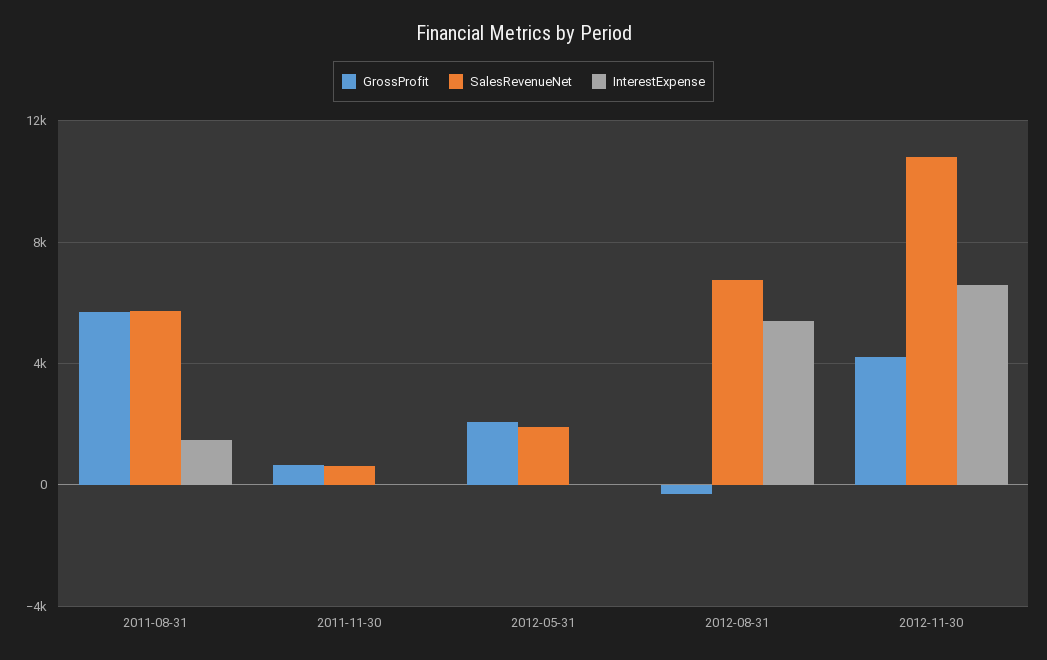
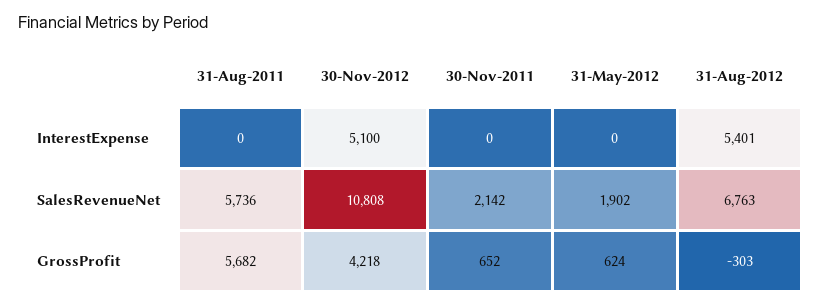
  {
    "GrossProfit": {
      "2011-08-31": 5682,
      "2011-11-30": 652,
-     "2012-05-31": 2000,
+     "2012-05-31": 624,
      "2012-08-31": -303,
      "2012-11-30": 4218
    },
    "SalesRevenueNet": {
      "2011-08-31": 5736,
-     "2011-11-30": 500,
+     "2011-11-30": 2142,
      "2012-05-31": 1902,
      "2012-08-31": 6763,
      "2012-11-30": 10808
    },
    "InterestExpense": {
-     "2011-08-31": 1500,
+     "2011-08-31": 0,
      "2011-11-30": 0,
      "2012-05-31": 0,
      "2012-08-31": 5401,
-     "2012-11-30": 6500
+     "2012-11-30": 5100
    }
  }

